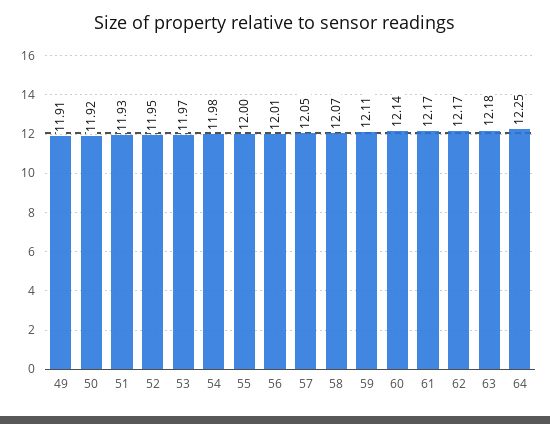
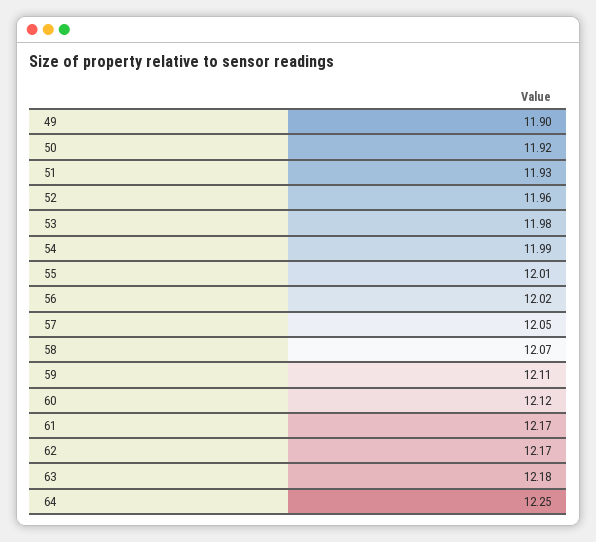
  {
-   "49": 11.91,
+   "49": 11.9,
    "50": 11.92,
    "51": 11.93,
-   "52": 11.95,
+   "52": 11.96,
-   "53": 11.97,
+   "53": 11.98,
-   "54": 11.98,
+   "54": 11.99,
-   "55": 12,
+   "55": 12.01,
-   "56": 12.01,
+   "56": 12.02,
    "57": 12.05,
    "58": 12.07,
    "59": 12.11,
-   "60": 12.14,
+   "60": 12.12,
    "61": 12.17,
    "62": 12.17,
    "63": 12.18,
    "64": 12.25
  }

